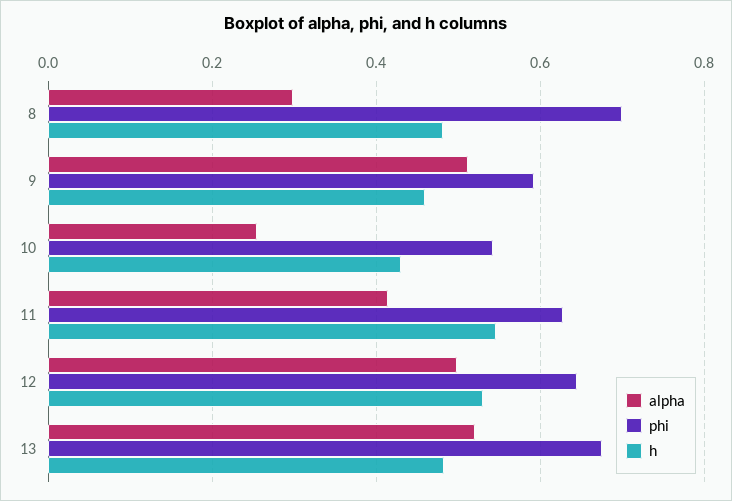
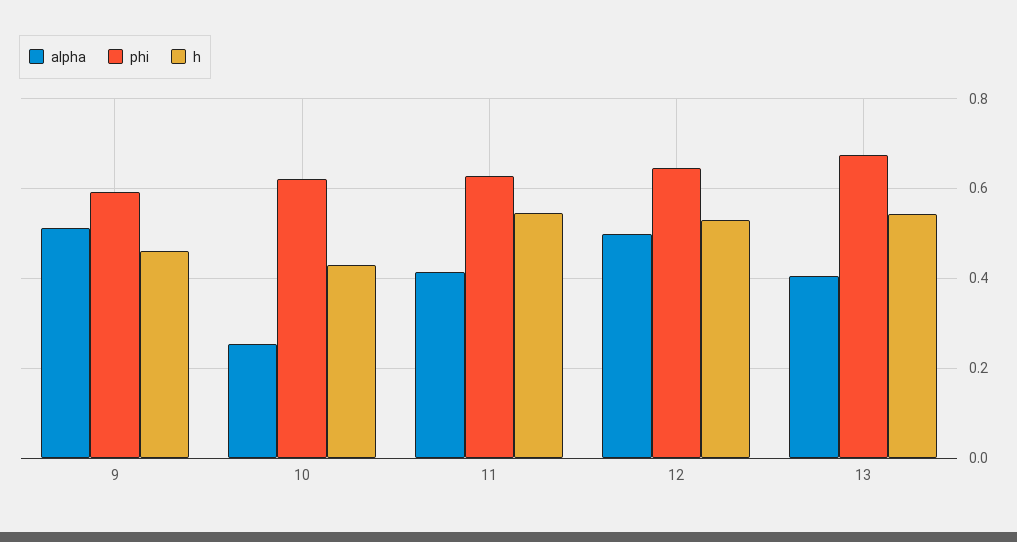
  {
    "alpha": {
-     "8": 0.3,
      "9": 0.52,
      "10": 0.26,
      "11": 0.42,
      "12": 0.5,
-     "13": 0.52
+     "13": 0.4
    },
    "phi": {
-     "8": 0.7,
      "9": 0.6,
-     "10": 0.54,
+     "10": 0.62,
      "11": 0.62,
      "12": 0.64,
      "13": 0.68
    },
    "h": {
-     "8": 0.48,
      "9": 0.46,
      "10": 0.44,
      "11": 0.54,
      "12": 0.54,
-     "13": 0.48
+     "13": 0.54
    }
  }

